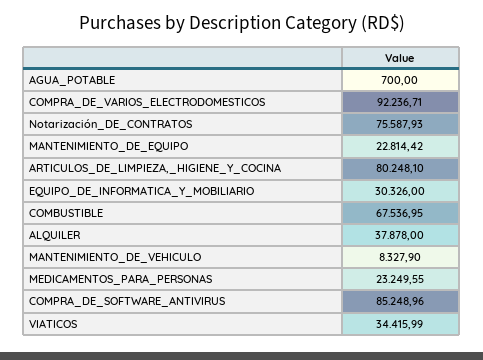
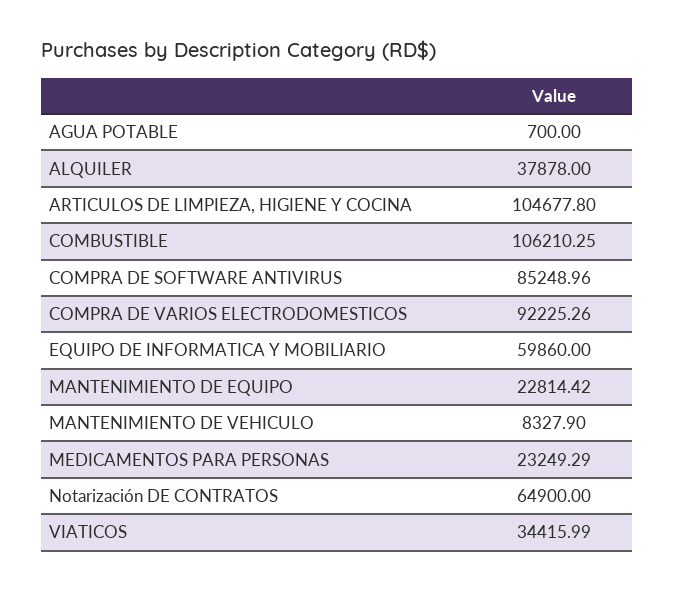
  {
    "AGUA_POTABLE": 700,
-   "COMPRA_DE_VARIOS_ELECTRODOMESTICOS": 92236.71,
+   "COMPRA_DE_VARIOS_ELECTRODOMESTICOS": 92225.26,
-   "Notarización_DE_CONTRATOS": 75587.93,
+   "Notarización_DE_CONTRATOS": 64900,
    "MANTENIMIENTO_DE_EQUIPO": 22814.42,
-   "ARTICULOS_DE_LIMPIEZA,_HIGIENE_Y_COCINA": 80248.1,
+   "ARTICULOS_DE_LIMPIEZA,_HIGIENE_Y_COCINA": 104677.8,
-   "EQUIPO_DE_INFORMATICA_Y_MOBILIARIO": 30326,
+   "EQUIPO_DE_INFORMATICA_Y_MOBILIARIO": 59860,
-   "COMBUSTIBLE": 67536.95,
+   "COMBUSTIBLE": 106210.25,
    "ALQUILER": 37878,
    "MANTENIMIENTO_DE_VEHICULO": 8327.9,
-   "MEDICAMENTOS_PARA_PERSONAS": 23249.55,
+   "MEDICAMENTOS_PARA_PERSONAS": 23249.29,
    "COMPRA_DE_SOFTWARE_ANTIVIRUS": 85248.96,
    "VIATICOS": 34415.99
  }

